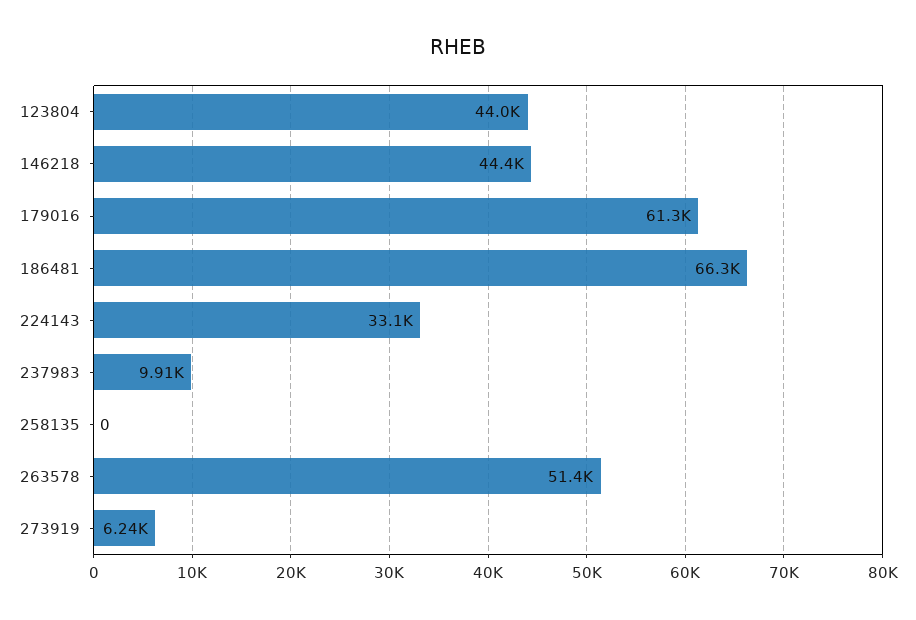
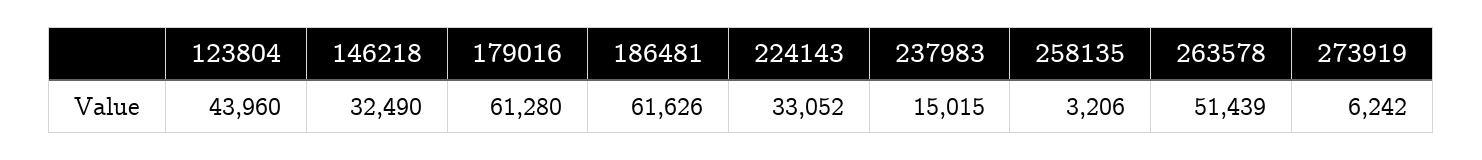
  {
    "123804": 43960,
-   "146218": 44400,
+   "146218": 32490,
    "179016": 61280,
-   "186481": 66300,
+   "186481": 61626,
    "224143": 33052,
-   "237983": 9910,
+   "237983": 15015,
-   "258135": 0,
+   "258135": 3206,
    "263578": 51439,
    "273919": 6242
  }

